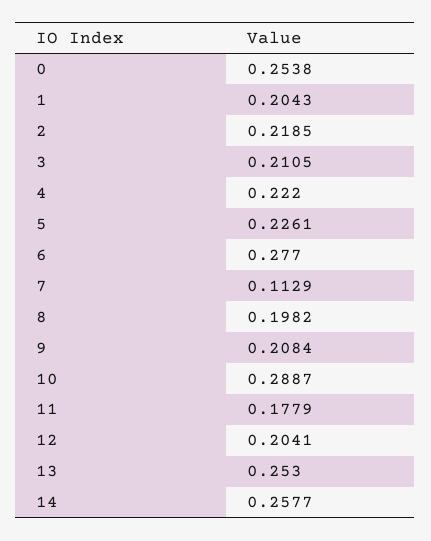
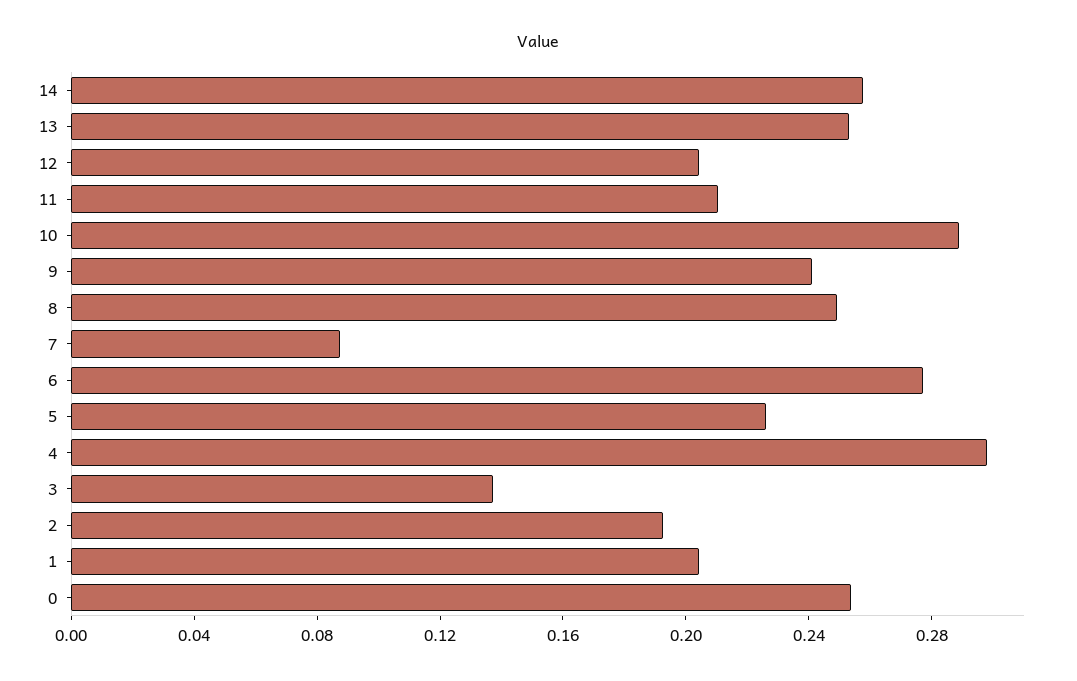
  {
    "0": 0.2538,
    "1": 0.2043,
-   "2": 0.2185,
+   "2": 0.19,
-   "3": 0.2105,
+   "3": 0.14,
-   "4": 0.222,
+   "4": 0.3,
    "5": 0.2261,
    "6": 0.277,
-   "7": 0.1129,
+   "7": 0.09,
-   "8": 0.1982,
+   "8": 0.25,
-   "9": 0.2084,
+   "9": 0.24,
    "10": 0.2887,
-   "11": 0.1779,
+   "11": 0.21,
    "12": 0.2041,
    "13": 0.253,
    "14": 0.2577
  }

